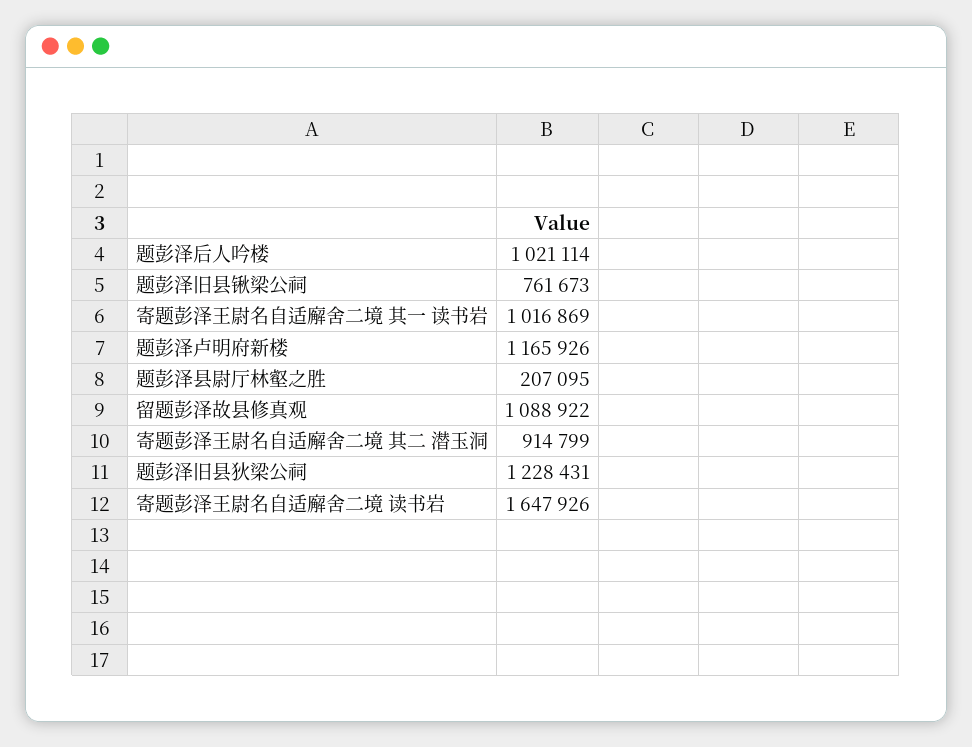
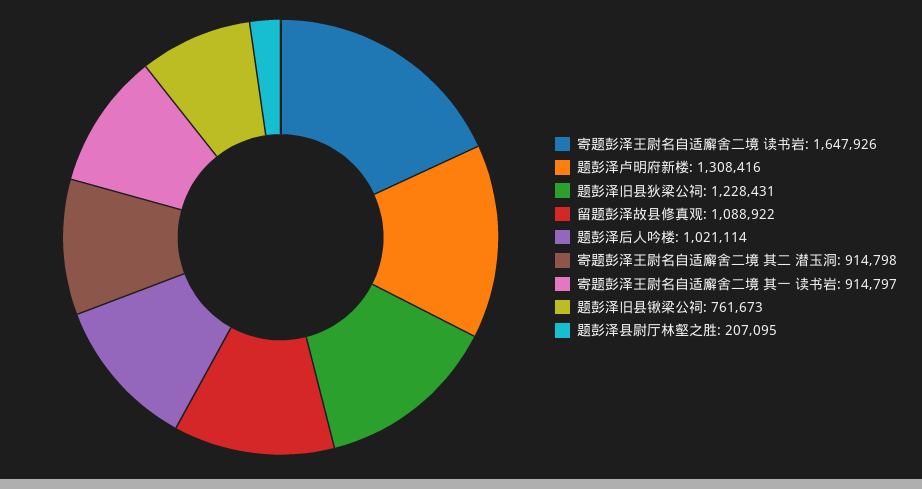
  {
    "题彭泽后人吟楼": 1021114,
    "题彭泽旧县锹梁公祠": 761673,
-   "寄题彭泽王尉名自适廨舍二境 其一 读书岩": 1016869,
+   "寄题彭泽王尉名自适廨舍二境 其一 读书岩": 914797,
-   "题彭泽卢明府新楼": 1165926,
+   "题彭泽卢明府新楼": 1308416,
    "题彭泽县尉厅林壑之胜": 207095,
    "留题彭泽故县修真观": 1088922,
-   "寄题彭泽王尉名自适廨舍二境 其二 潜玉洞": 914799,
+   "寄题彭泽王尉名自适廨舍二境 其二 潜玉洞": 914798,
    "题彭泽旧县狄梁公祠": 1228431,
    "寄题彭泽王尉名自适廨舍二境 读书岩": 1647926
  }

